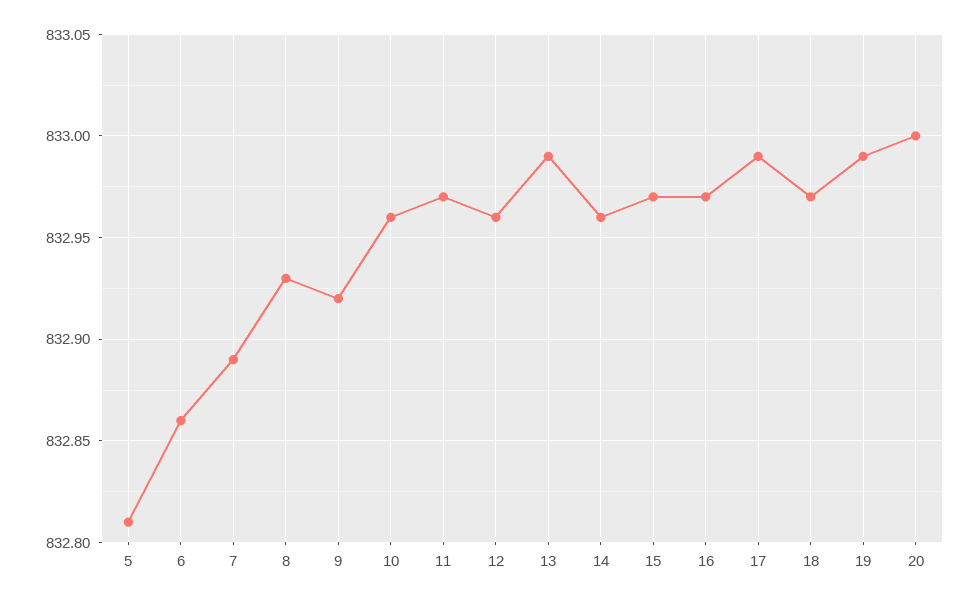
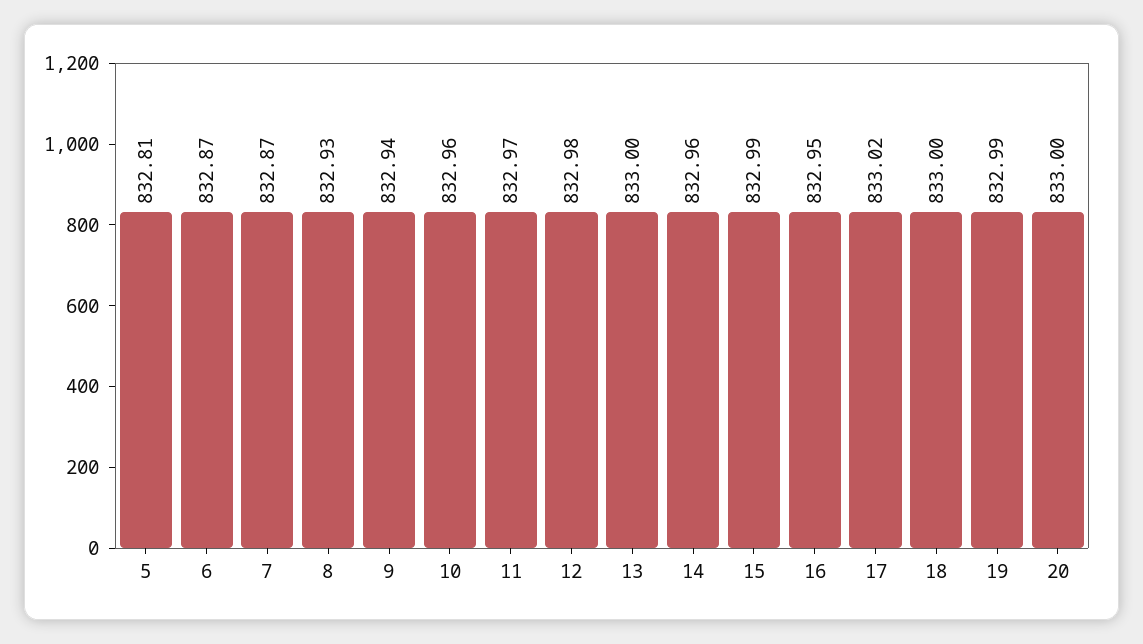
  {
    "5": 832.81,
-   "6": 832.86,
+   "6": 832.87,
-   "7": 832.89,
+   "7": 832.87,
    "8": 832.93,
-   "9": 832.92,
+   "9": 832.94,
    "10": 832.96,
    "11": 832.97,
-   "12": 832.96,
+   "12": 832.98,
-   "13": 832.99,
+   "13": 833,
    "14": 832.96,
-   "15": 832.97,
+   "15": 832.99,
-   "16": 832.97,
+   "16": 832.95,
-   "17": 832.99,
+   "17": 833.02,
-   "18": 832.97,
+   "18": 833,
    "19": 832.99,
    "20": 833
  }

